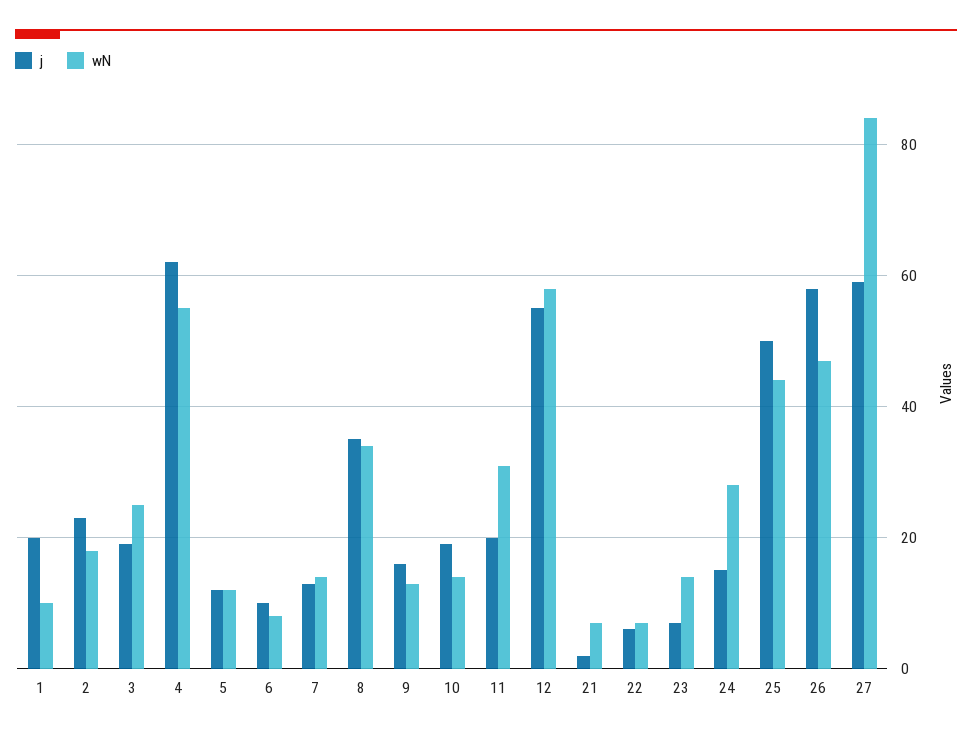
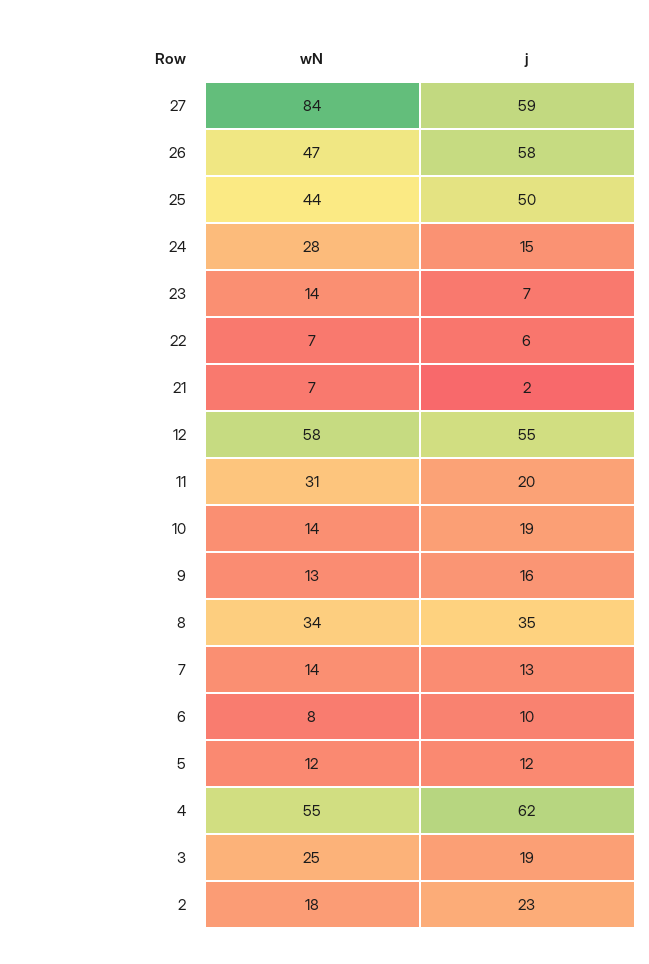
  {
    "j": {
-     "1": 20,
      "2": 23,
      "3": 19,
      "4": 62,
      "5": 12,
      "6": 10,
      "7": 13,
      "8": 35,
      "9": 16,
      "10": 19,
      "11": 20,
      "12": 55,
      "21": 2,
      "22": 6,
      "23": 7,
      "24": 15,
      "25": 50,
      "26": 58,
      "27": 59
    },
    "wN": {
-     "1": 10,
      "2": 18,
      "3": 25,
      "4": 55,
      "5": 12,
      "6": 8,
      "7": 14,
      "8": 34,
      "9": 13,
      "10": 14,
      "11": 31,
      "12": 58,
      "21": 7,
      "22": 7,
      "23": 14,
      "24": 28,
      "25": 44,
      "26": 47,
      "27": 84
    }
  }

